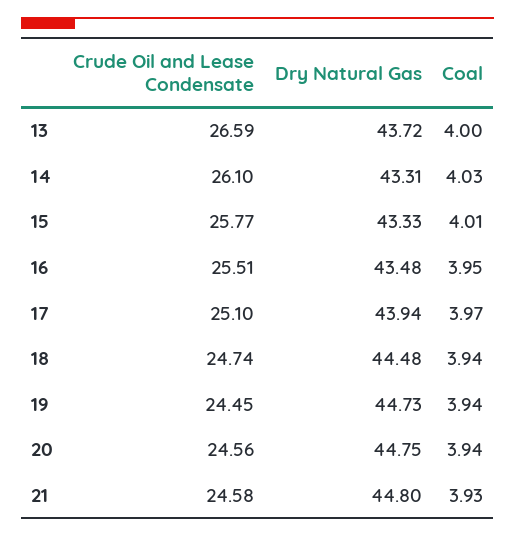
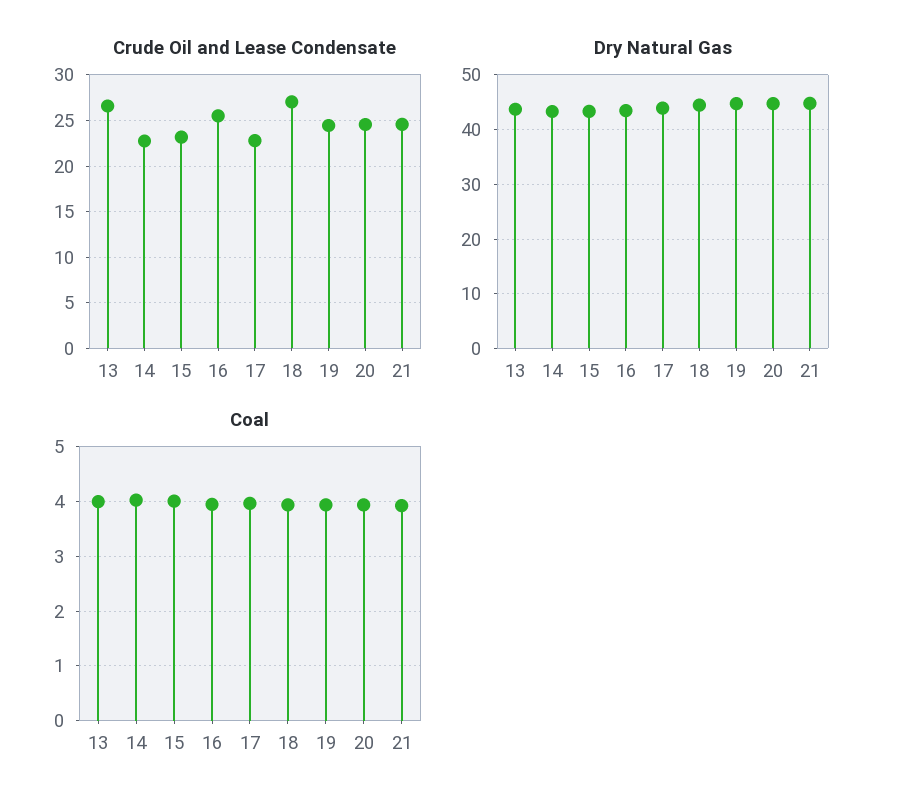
  {
    "Crude Oil and Lease Condensate": {
      "13": 26.59,
-     "14": 26.1,
+     "14": 23,
-     "15": 25.77,
+     "15": 23,
      "16": 25.51,
-     "17": 25.1,
+     "17": 23,
-     "18": 24.74,
+     "18": 27,
      "19": 24.45,
      "20": 24.56,
      "21": 24.58
    },
    "Dry Natural Gas": {
      "13": 43.72,
      "14": 43.31,
      "15": 43.33,
      "16": 43.48,
      "17": 43.94,
      "18": 44.48,
      "19": 44.73,
      "20": 44.75,
      "21": 44.8
    },
    "Coal": {
      "13": 4,
      "14": 4.03,
      "15": 4.01,
      "16": 3.95,
      "17": 3.97,
      "18": 3.94,
      "19": 3.94,
      "20": 3.94,
      "21": 3.93
    }
  }

